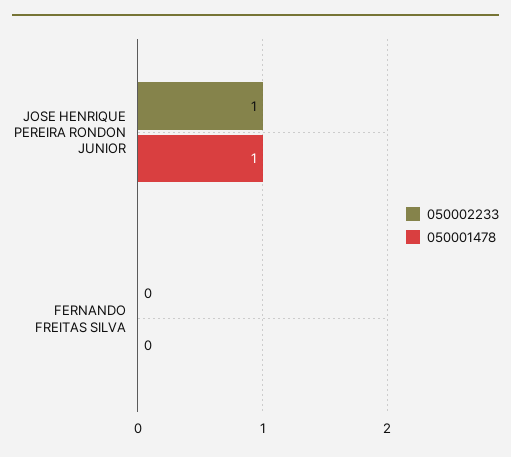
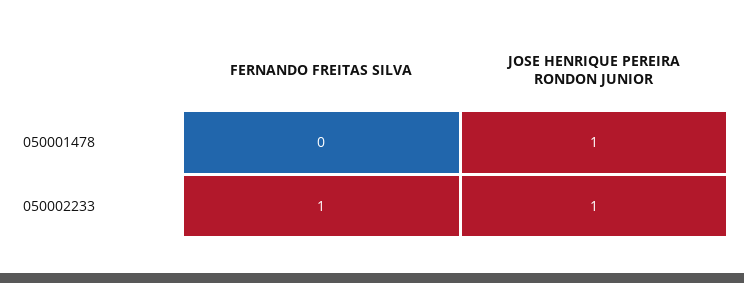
  {
    "050002233": {
      "JOSE HENRIQUE PEREIRA RONDON JUNIOR": 1,
-     "FERNANDO FREITAS SILVA": 0
+     "FERNANDO FREITAS SILVA": 1
    },
    "050001478": {
      "JOSE HENRIQUE PEREIRA RONDON JUNIOR": 1,
      "FERNANDO FREITAS SILVA": 0
    }
  }

